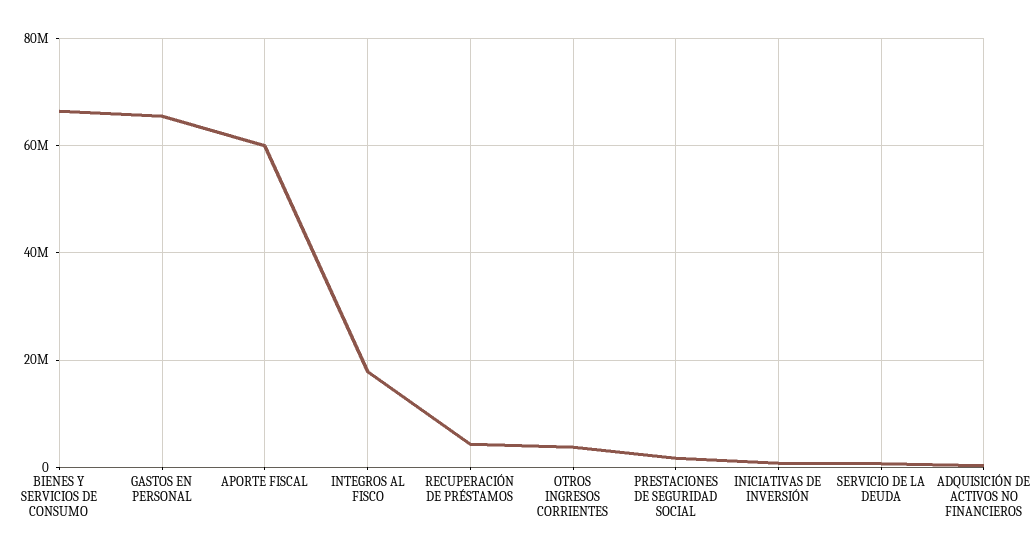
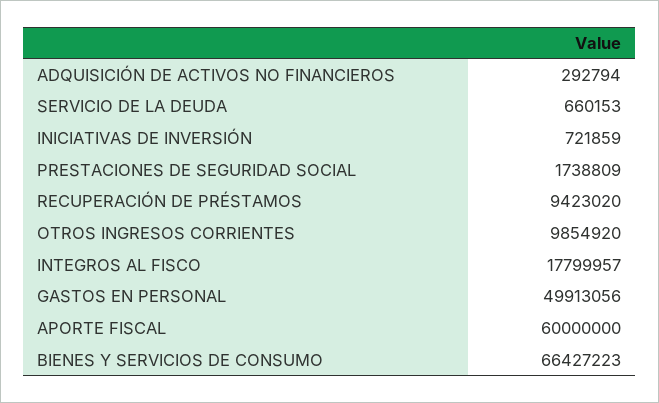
  {
    "BIENES Y SERVICIOS DE CONSUMO": 66427223,
-   "GASTOS EN PERSONAL": 66000000,
+   "GASTOS EN PERSONAL": 49913056,
    "APORTE FISCAL": 60000000,
    "INTEGROS AL FISCO": 17799957,
-   "RECUPERACIÓN DE PRÉSTAMOS": 4000000,
+   "RECUPERACIÓN DE PRÉSTAMOS": 9423020,
-   "OTROS INGRESOS CORRIENTES": 4000000,
+   "OTROS INGRESOS CORRIENTES": 9854920,
    "PRESTACIONES DE SEGURIDAD SOCIAL": 1738809,
    "INICIATIVAS DE INVERSIÓN": 721859,
    "SERVICIO DE LA DEUDA": 660153,
    "ADQUISICIÓN DE ACTIVOS NO FINANCIEROS": 292794
  }

